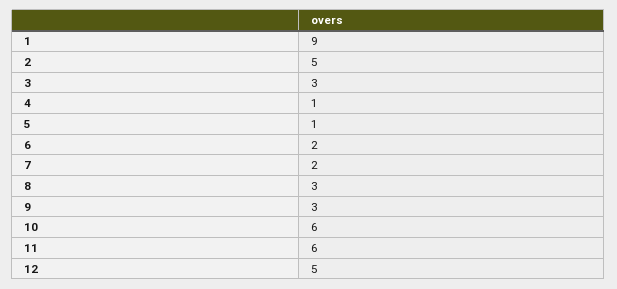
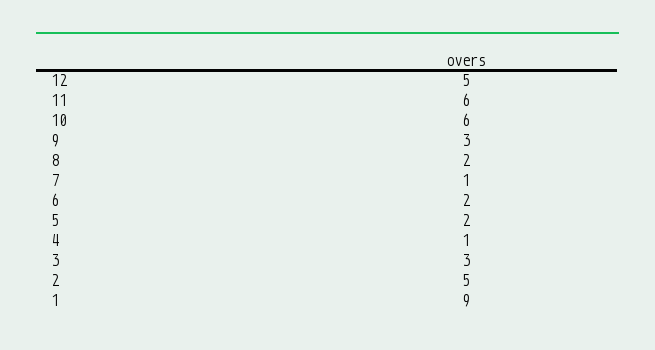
  {
    "1": 9,
    "2": 5,
    "3": 3,
    "4": 1,
-   "5": 1,
+   "5": 2,
    "6": 2,
-   "7": 2,
+   "7": 1,
-   "8": 3,
+   "8": 2,
    "9": 3,
    "10": 6,
    "11": 6,
    "12": 5
  }

